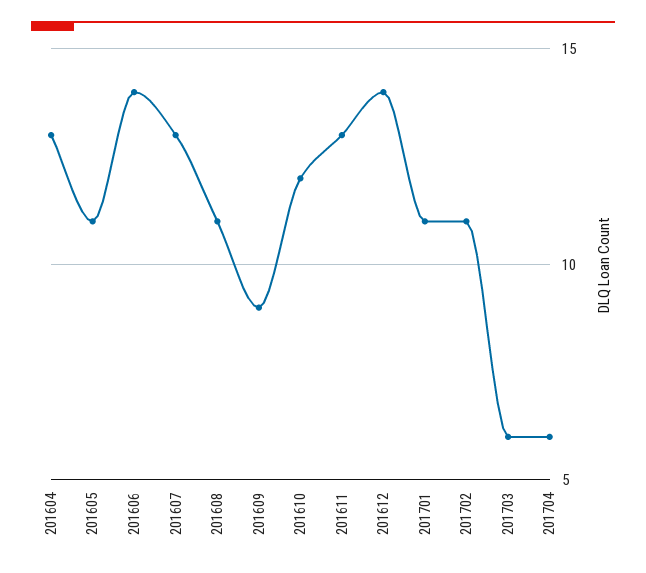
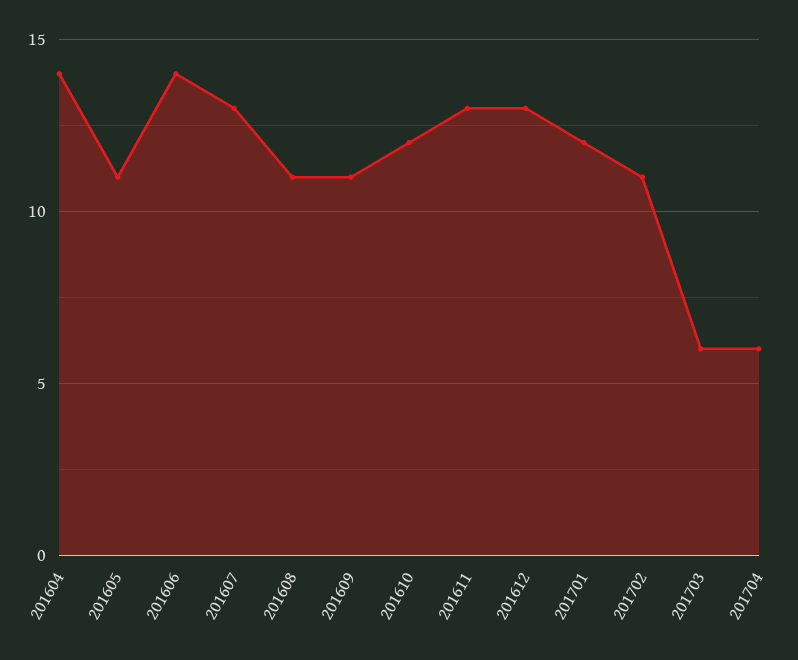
  {
-   "201604": 13,
+   "201604": 14,
    "201605": 11,
    "201606": 14,
    "201607": 13,
    "201608": 11,
-   "201609": 9,
+   "201609": 11,
    "201610": 12,
    "201611": 13,
-   "201612": 14,
+   "201612": 13,
-   "201701": 11,
+   "201701": 12,
    "201702": 11,
    "201703": 6,
    "201704": 6
  }

